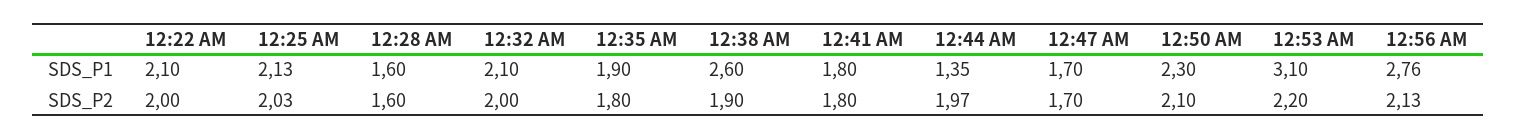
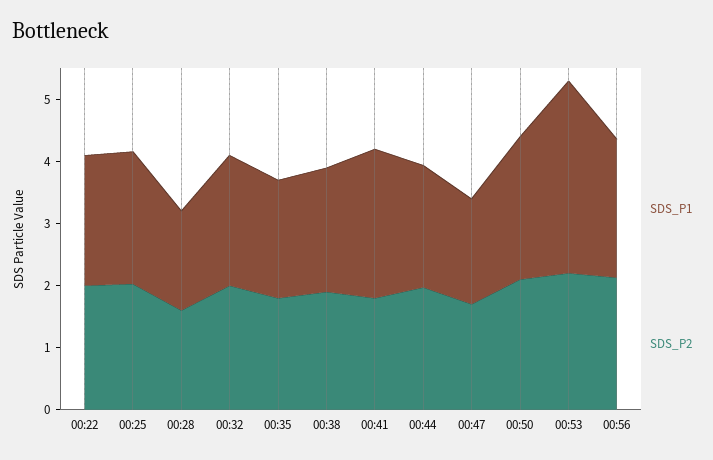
  {
    "SDS_P1": {
      "12:22 AM": 2.1,
      "12:25 AM": 2.13,
      "12:28 AM": 1.6,
      "12:32 AM": 2.1,
      "12:35 AM": 1.9,
-     "12:38 AM": 2.6,
+     "12:38 AM": 2,
-     "12:41 AM": 1.8,
+     "12:41 AM": 2.4,
-     "12:44 AM": 1.35,
+     "12:44 AM": 2,
      "12:47 AM": 1.7,
      "12:50 AM": 2.3,
      "12:53 AM": 3.1,
-     "12:56 AM": 2.76
+     "12:56 AM": 2.2
    },
    "SDS_P2": {
      "12:22 AM": 2,
      "12:25 AM": 2.03,
      "12:28 AM": 1.6,
      "12:32 AM": 2,
      "12:35 AM": 1.8,
      "12:38 AM": 1.9,
      "12:41 AM": 1.8,
      "12:44 AM": 1.97,
      "12:47 AM": 1.7,
      "12:50 AM": 2.1,
      "12:53 AM": 2.2,
      "12:56 AM": 2.13
    }
  }

